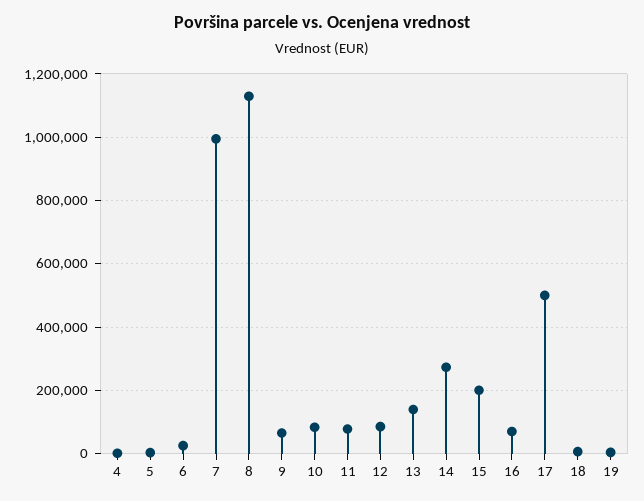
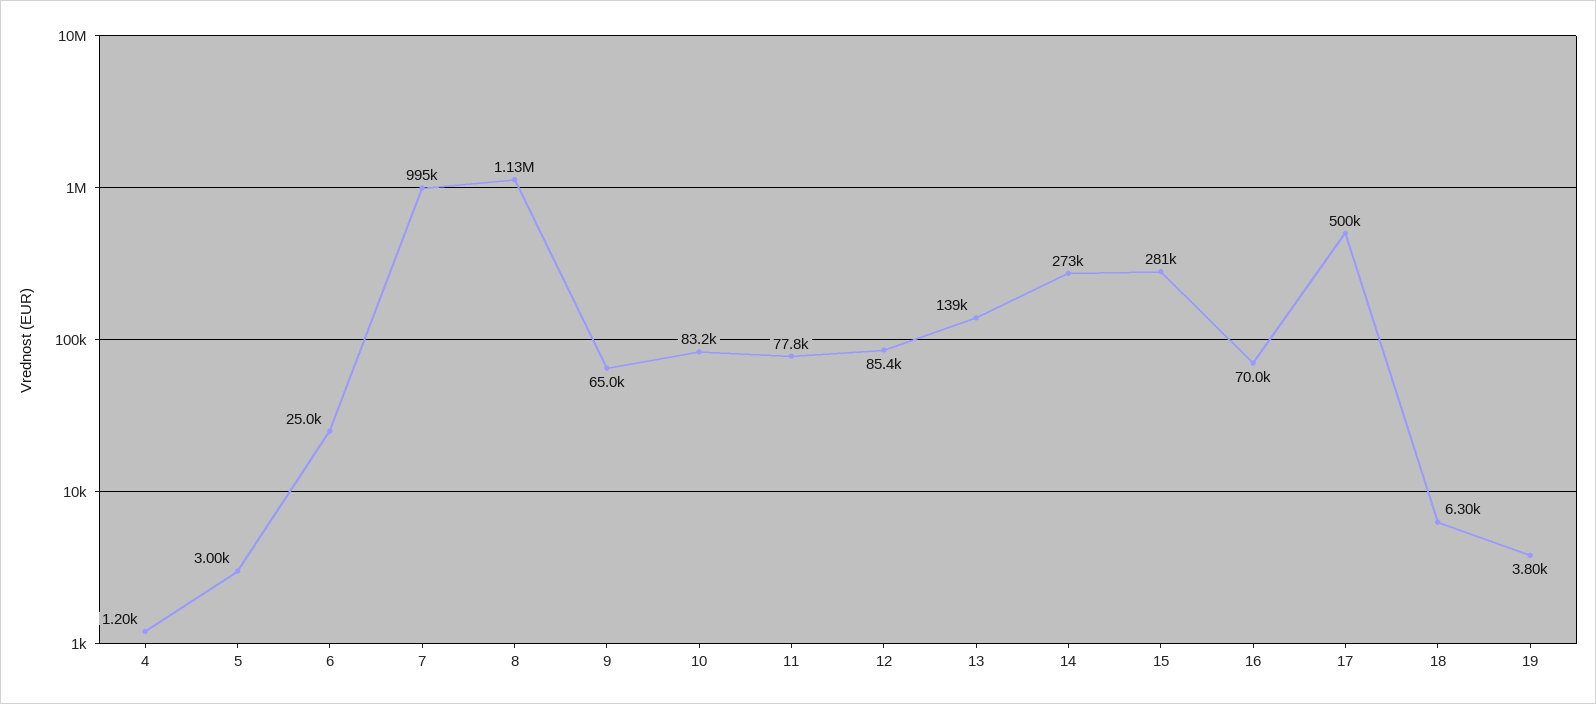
  {
    "4": 1200,
    "5": 3000,
    "6": 25000,
    "7": 995000,
    "8": 1130000,
    "9": 65000,
    "10": 83200,
    "11": 77800,
    "12": 85400,
    "13": 139000,
    "14": 273000,
-   "15": 200000,
+   "15": 281000,
    "16": 70000,
    "17": 500000,
    "18": 6300,
    "19": 3800
  }

